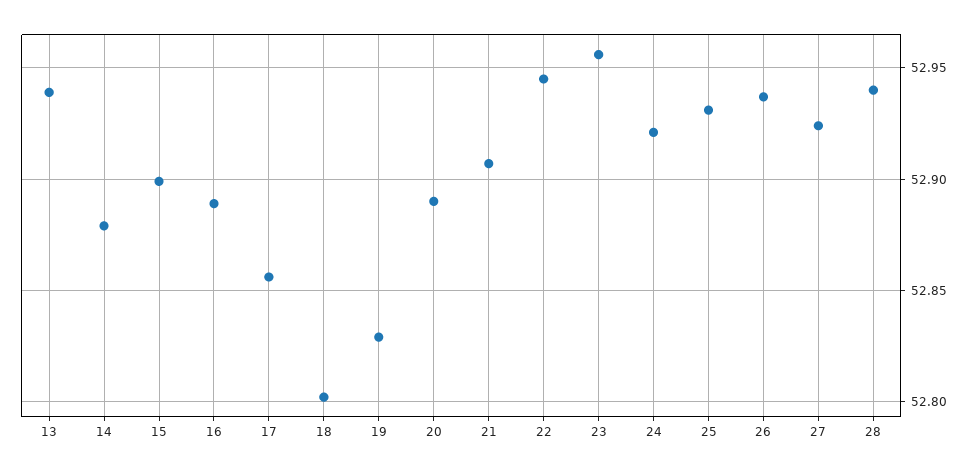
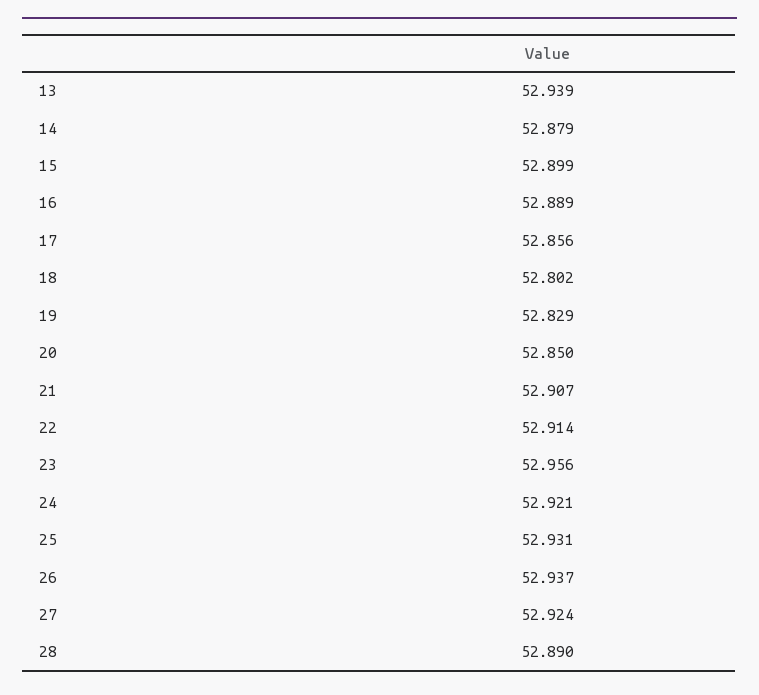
  {
    "13": 52.939,
    "14": 52.879,
    "15": 52.899,
    "16": 52.889,
    "17": 52.856,
    "18": 52.802,
    "19": 52.829,
-   "20": 52.89,
+   "20": 52.85,
    "21": 52.907,
-   "22": 52.945,
+   "22": 52.914,
    "23": 52.956,
    "24": 52.921,
    "25": 52.931,
    "26": 52.937,
    "27": 52.924,
-   "28": 52.94
+   "28": 52.89
  }

